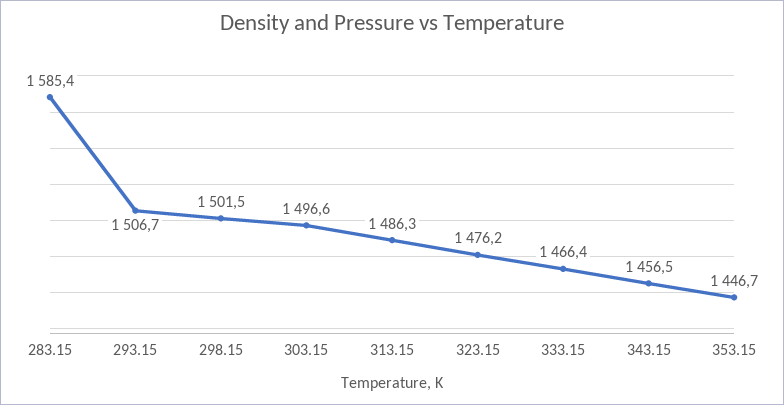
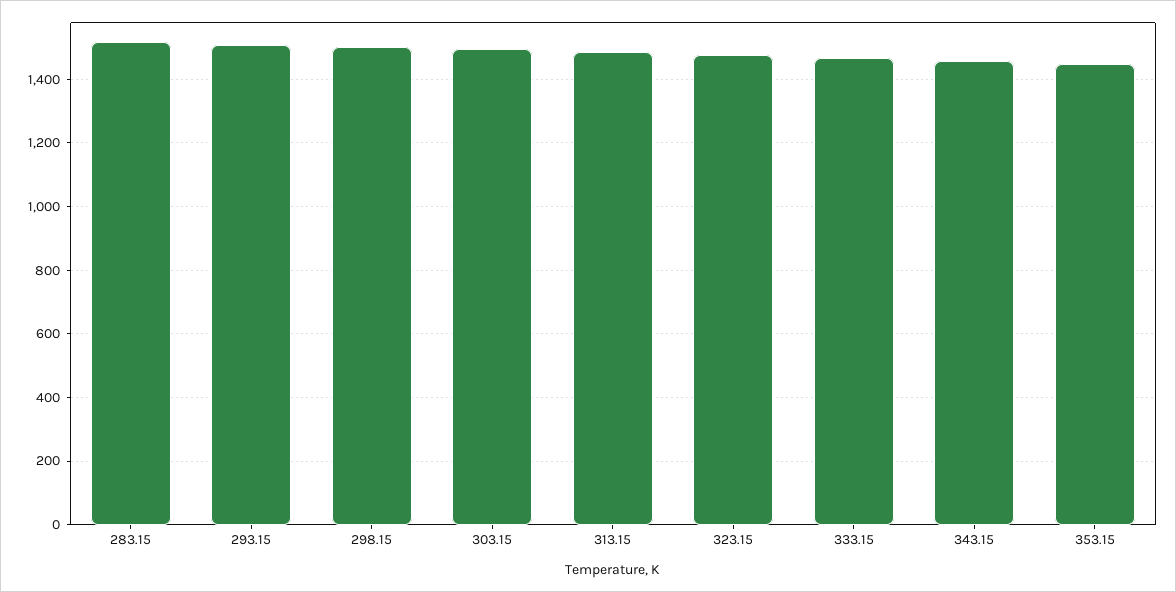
  {
-   "283.15": 1585.4,
+   "283.15": 1520,
    "293.15": 1506.7,
    "298.15": 1501.5,
    "303.15": 1496.6,
    "313.15": 1486.3,
    "323.15": 1476.2,
    "333.15": 1466.4,
    "343.15": 1456.5,
    "353.15": 1446.7
  }

